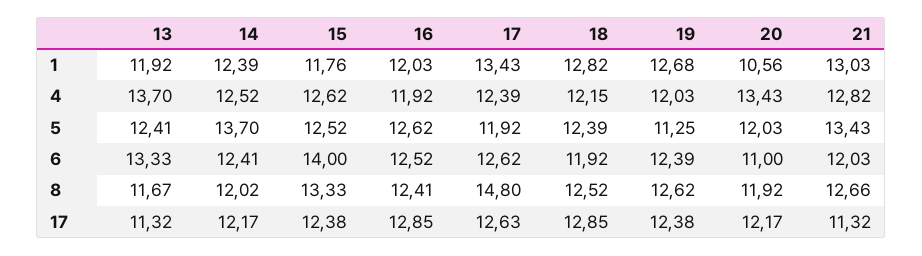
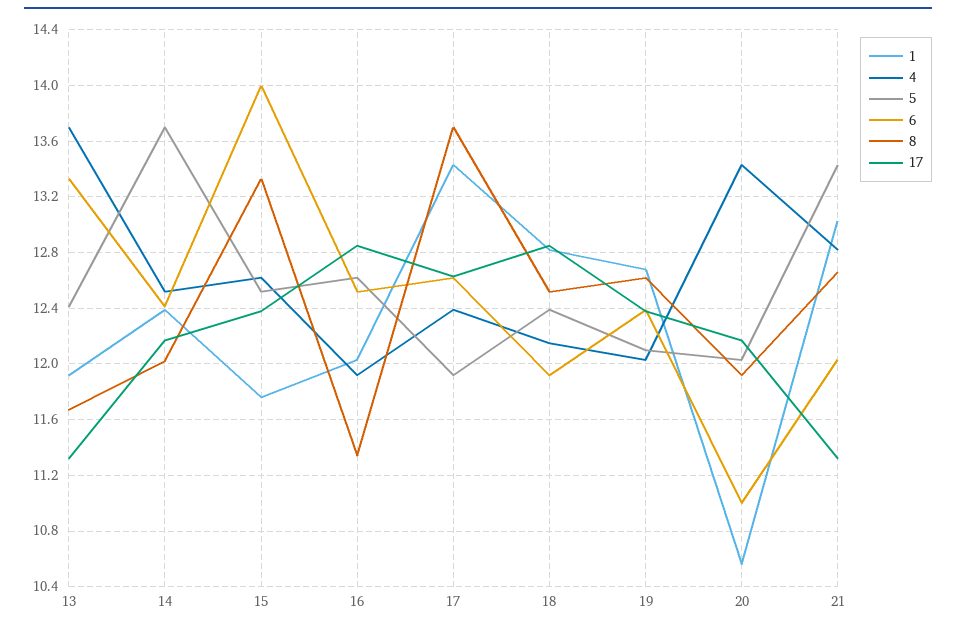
  {
    "1": {
      "13": 11.92,
      "14": 12.39,
      "15": 11.76,
      "16": 12.03,
      "17": 13.43,
      "18": 12.82,
      "19": 12.68,
      "20": 10.56,
      "21": 13.03
    },
    "4": {
      "13": 13.7,
      "14": 12.52,
      "15": 12.62,
      "16": 11.92,
      "17": 12.39,
      "18": 12.15,
      "19": 12.03,
      "20": 13.43,
      "21": 12.82
    },
    "5": {
      "13": 12.41,
      "14": 13.7,
      "15": 12.52,
      "16": 12.62,
      "17": 11.92,
      "18": 12.39,
-     "19": 11.25,
+     "19": 12.1,
      "20": 12.03,
      "21": 13.43
    },
    "6": {
      "13": 13.33,
      "14": 12.41,
      "15": 14,
      "16": 12.52,
      "17": 12.62,
      "18": 11.92,
      "19": 12.39,
      "20": 11,
      "21": 12.03
    },
    "8": {
      "13": 11.67,
      "14": 12.02,
      "15": 13.33,
-     "16": 12.41,
+     "16": 11.35,
-     "17": 14.8,
+     "17": 13.7,
      "18": 12.52,
      "19": 12.62,
      "20": 11.92,
      "21": 12.66
    },
    "17": {
      "13": 11.32,
      "14": 12.17,
      "15": 12.38,
      "16": 12.85,
      "17": 12.63,
      "18": 12.85,
      "19": 12.38,
      "20": 12.17,
      "21": 11.32
    }
  }

